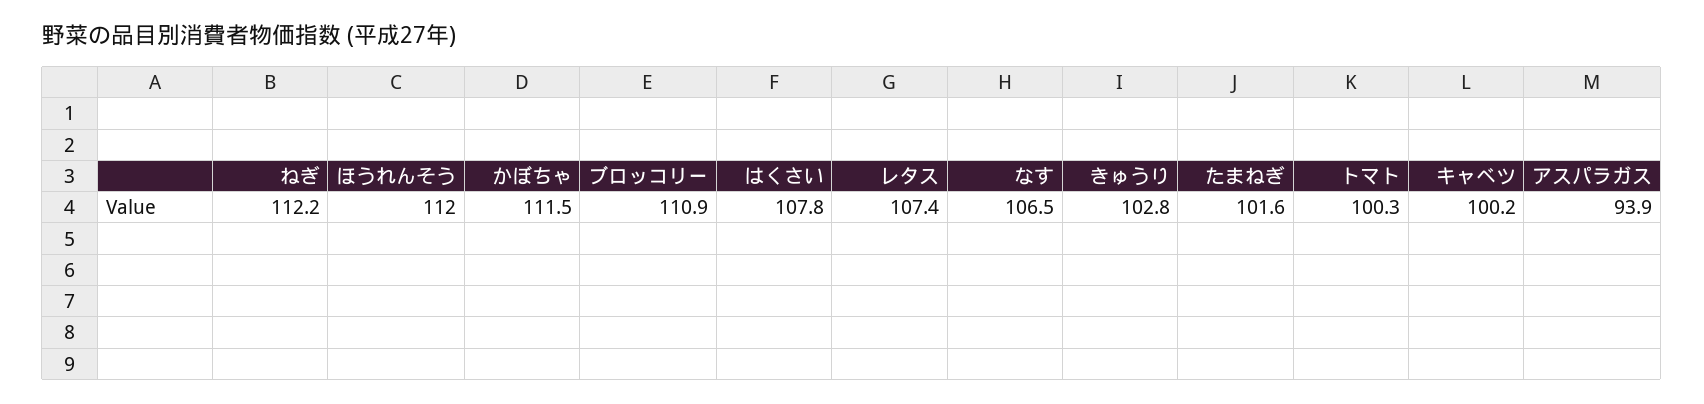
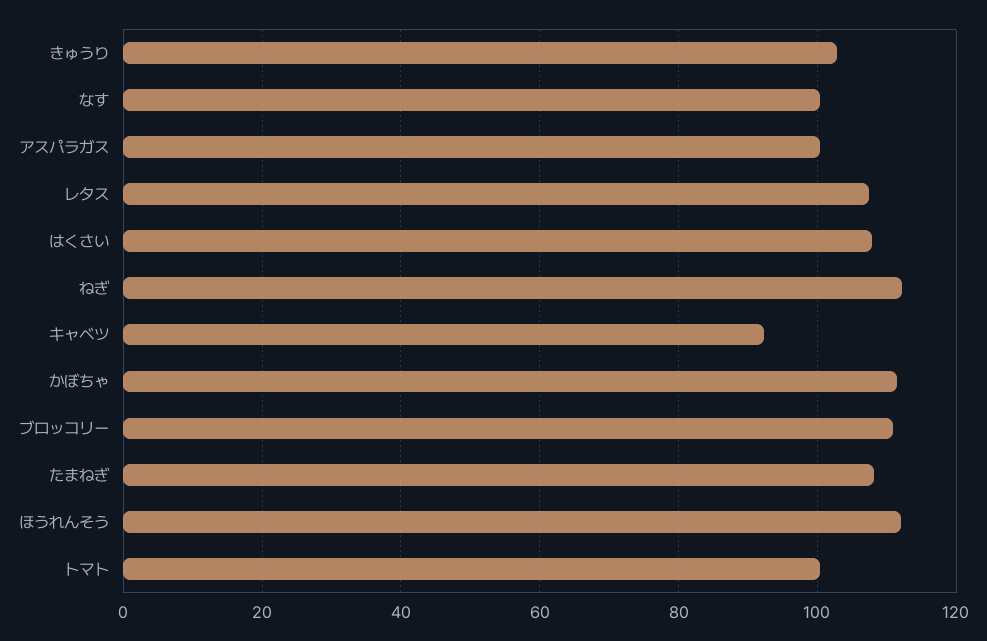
  {
    "ねぎ": 112.2,
    "ほうれんそう": 112,
    "かぼちゃ": 111.5,
    "ブロッコリー": 110.9,
    "はくさい": 107.8,
    "レタス": 107.4,
-   "なす": 106.5,
+   "なす": 100,
    "きゅうり": 102.8,
-   "たまねぎ": 101.6,
+   "たまねぎ": 108,
    "トマト": 100.3,
-   "キャベツ": 100.2,
+   "キャベツ": 92,
-   "アスパラガス": 93.9
+   "アスパラガス": 100
  }

